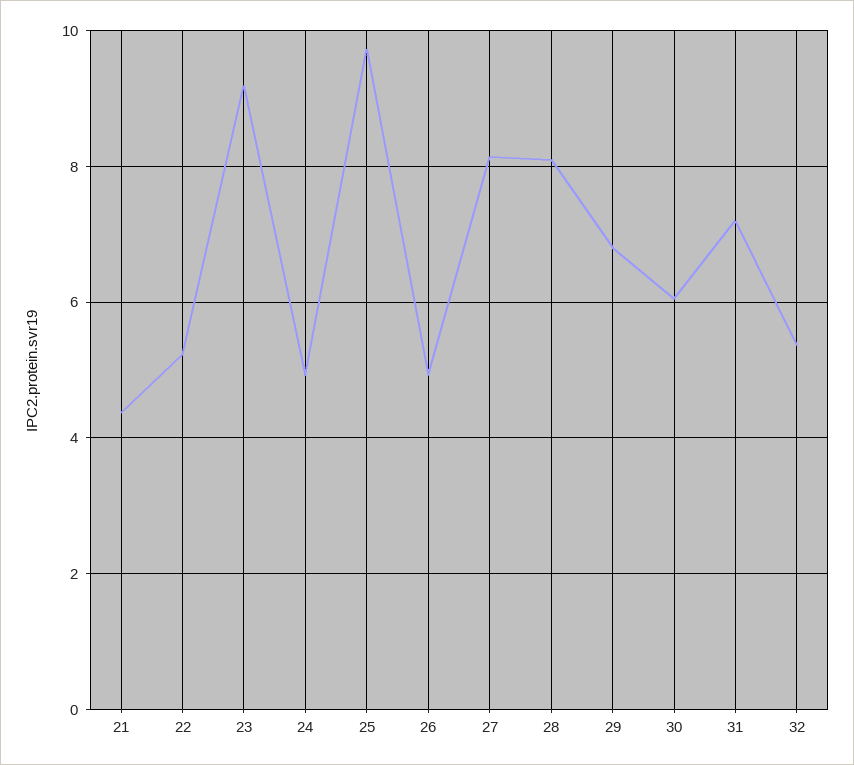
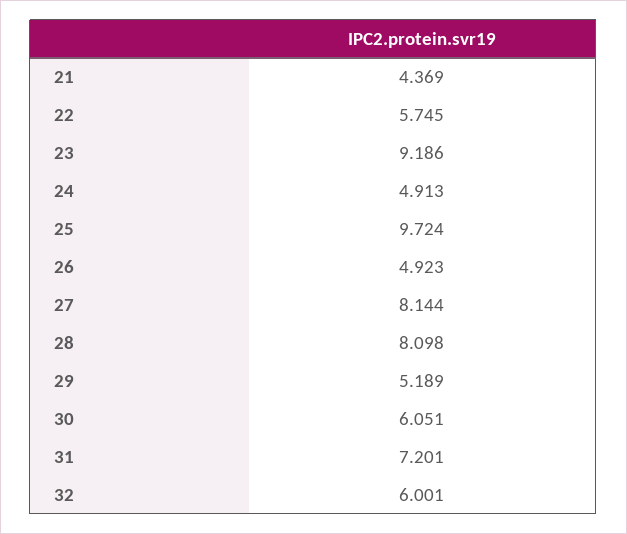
  {
    "21": 4.369,
-   "22": 5.2,
+   "22": 5.745,
    "23": 9.186,
    "24": 4.913,
    "25": 9.724,
    "26": 4.923,
    "27": 8.144,
    "28": 8.098,
-   "29": 6.8,
+   "29": 5.189,
    "30": 6.051,
    "31": 7.201,
-   "32": 5.4
+   "32": 6.001
  }

